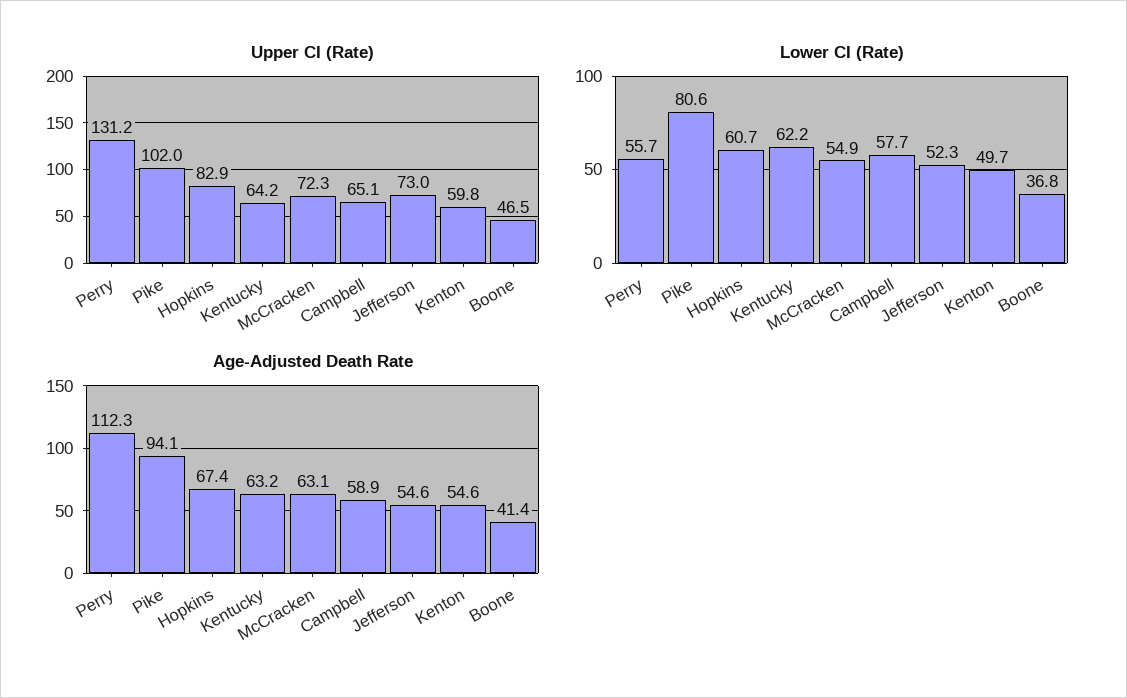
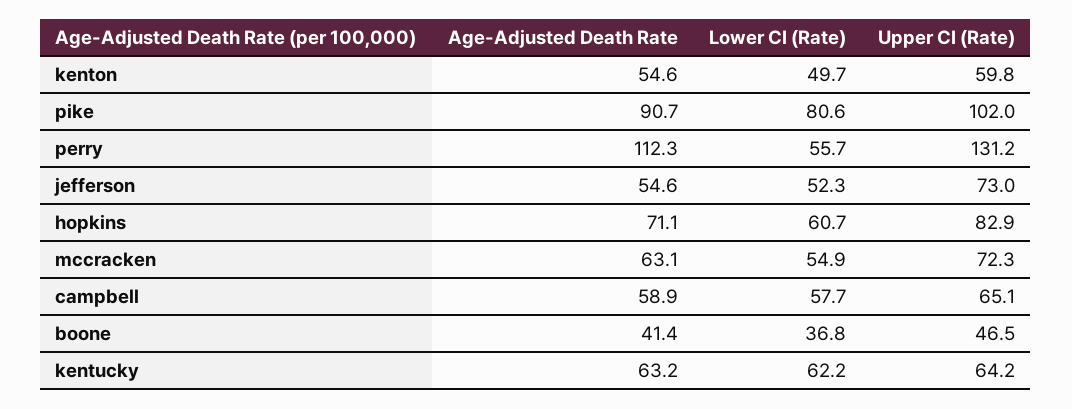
  {
    "Upper CI (Rate)": {
      "Perry": 131.2,
      "Pike": 102,
      "Hopkins": 82.9,
      "Kentucky": 64.2,
      "McCracken": 72.3,
      "Campbell": 65.1,
      "Jefferson": 73,
      "Kenton": 59.8,
      "Boone": 46.5
    },
    "Lower CI (Rate)": {
      "Perry": 55.7,
      "Pike": 80.6,
      "Hopkins": 60.7,
      "Kentucky": 62.2,
      "McCracken": 54.9,
      "Campbell": 57.7,
      "Jefferson": 52.3,
      "Kenton": 49.7,
      "Boone": 36.8
    },
    "Age-Adjusted Death Rate": {
      "Perry": 112.3,
-     "Pike": 94.1,
+     "Pike": 90.7,
-     "Hopkins": 67.4,
+     "Hopkins": 71.1,
      "Kentucky": 63.2,
      "McCracken": 63.1,
      "Campbell": 58.9,
      "Jefferson": 54.6,
      "Kenton": 54.6,
      "Boone": 41.4
    }
  }

